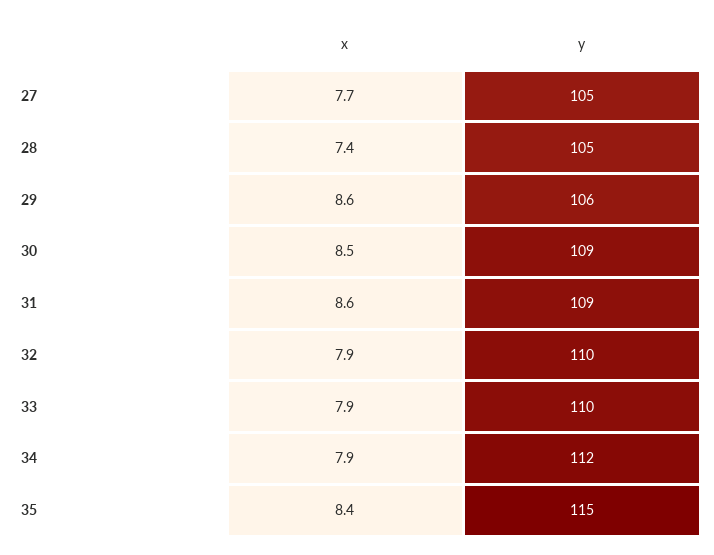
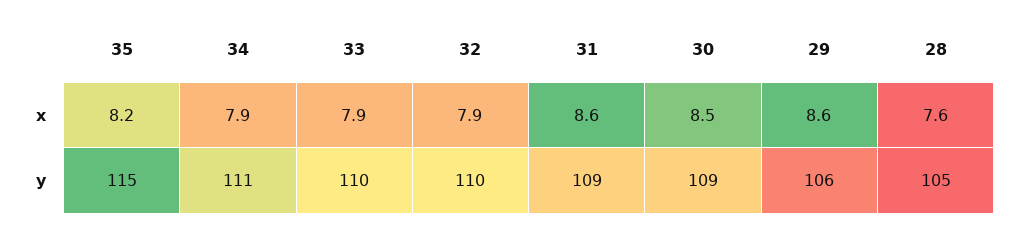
  {
    "x": {
-     "27": 7.7,
-     "28": 7.4,
+     "28": 7.6,
      "29": 8.6,
      "30": 8.5,
      "31": 8.6,
      "32": 7.9,
      "33": 7.9,
      "34": 7.9,
-     "35": 8.4
+     "35": 8.2
    },
    "y": {
-     "27": 105,
      "28": 105,
      "29": 106,
      "30": 109,
      "31": 109,
      "32": 110,
      "33": 110,
-     "34": 112,
+     "34": 111,
      "35": 115
    }
  }

